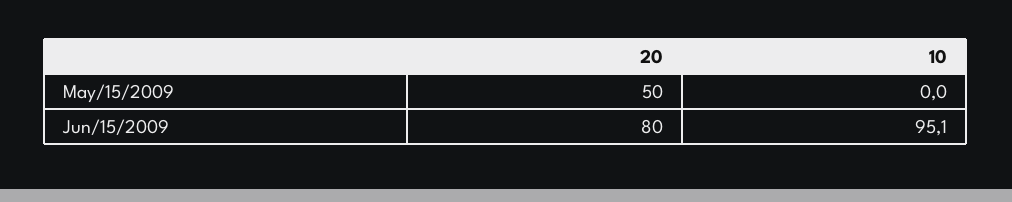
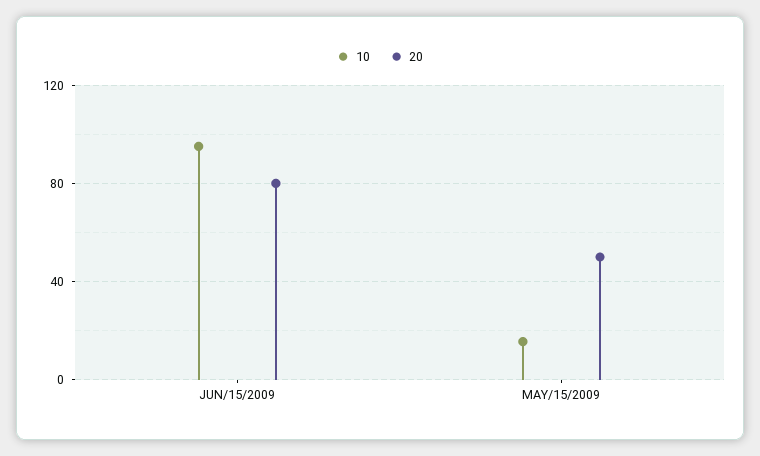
  {
    "20": {
      "May/15/2009": 50,
      "Jun/15/2009": 80
    },
    "10": {
-     "May/15/2009": 0,
+     "May/15/2009": 15,
      "Jun/15/2009": 95.1
    }
  }

